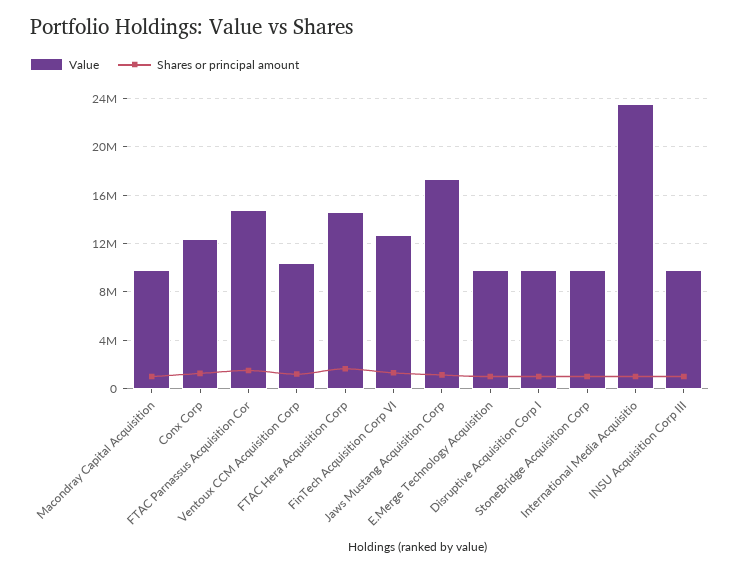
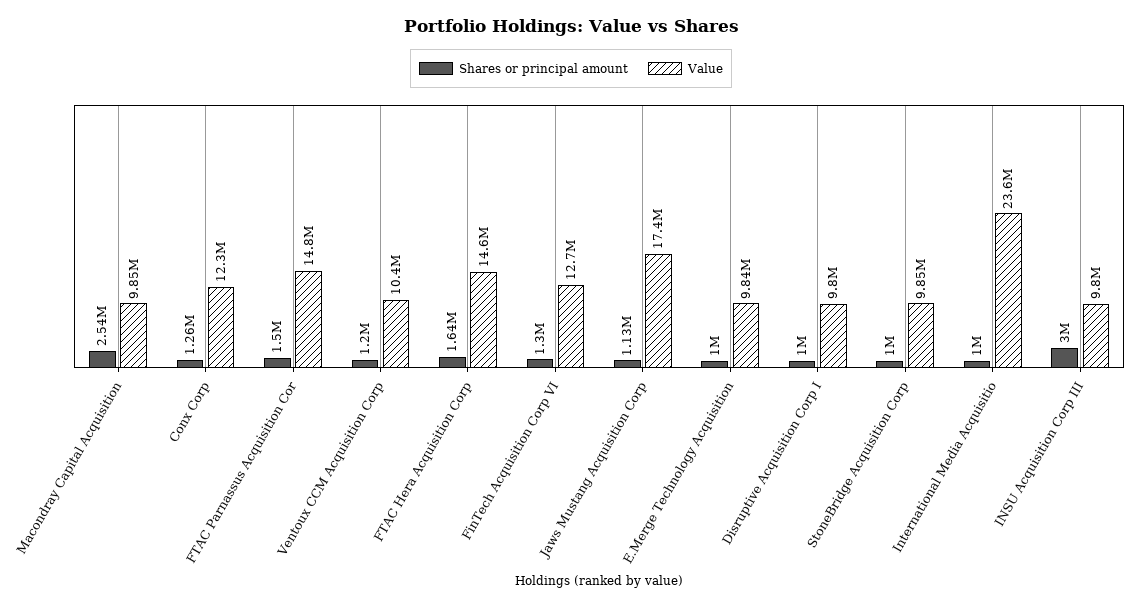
  {
    "Value": {
      "Macondray Capital Acquisition": 9850000,
      "Conx Corp": 12300000,
      "FTAC Parnassus Acquisition Cor": 14800000,
      "Ventoux CCM Acquisition Corp": 10400000,
      "FTAC Hera Acquisition Corp": 14600000,
      "FinTech Acquisition Corp VI": 12700000,
      "Jaws Mustang Acquisition Corp": 17400000,
      "E.Merge Technology Acquisition": 9840000,
      "Disruptive Acquisition Corp I": 9800000,
      "StoneBridge Acquisition Corp": 9850000,
      "International Media Acquisitio": 23600000,
      "INSU Acquisition Corp III": 9800000
    },
    "Shares or principal amount": {
-     "Macondray Capital Acquisition": 1000000,
+     "Macondray Capital Acquisition": 2540000,
      "Conx Corp": 1260000,
      "FTAC Parnassus Acquisition Cor": 1500000,
      "Ventoux CCM Acquisition Corp": 1200000,
      "FTAC Hera Acquisition Corp": 1640000,
      "FinTech Acquisition Corp VI": 1300000,
      "Jaws Mustang Acquisition Corp": 1130000,
      "E.Merge Technology Acquisition": 1000000,
      "Disruptive Acquisition Corp I": 1000000,
      "StoneBridge Acquisition Corp": 1000000,
      "International Media Acquisitio": 1000000,
-     "INSU Acquisition Corp III": 1000000
+     "INSU Acquisition Corp III": 3000000
    }
  }

